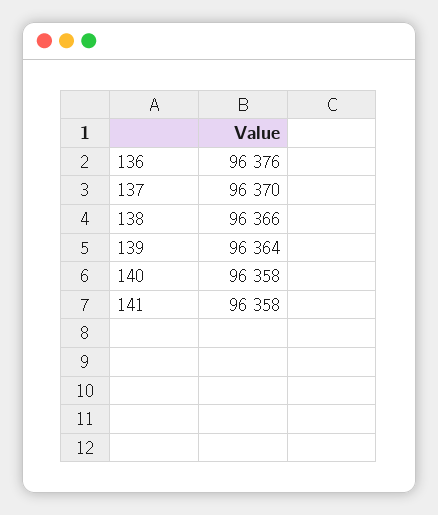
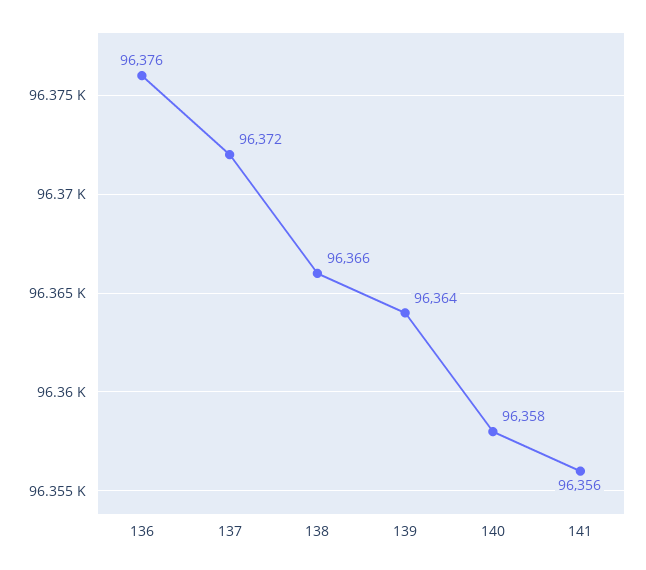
  {
    "136": 96376,
-   "137": 96370,
+   "137": 96372,
    "138": 96366,
    "139": 96364,
    "140": 96358,
-   "141": 96358
+   "141": 96356
  }

